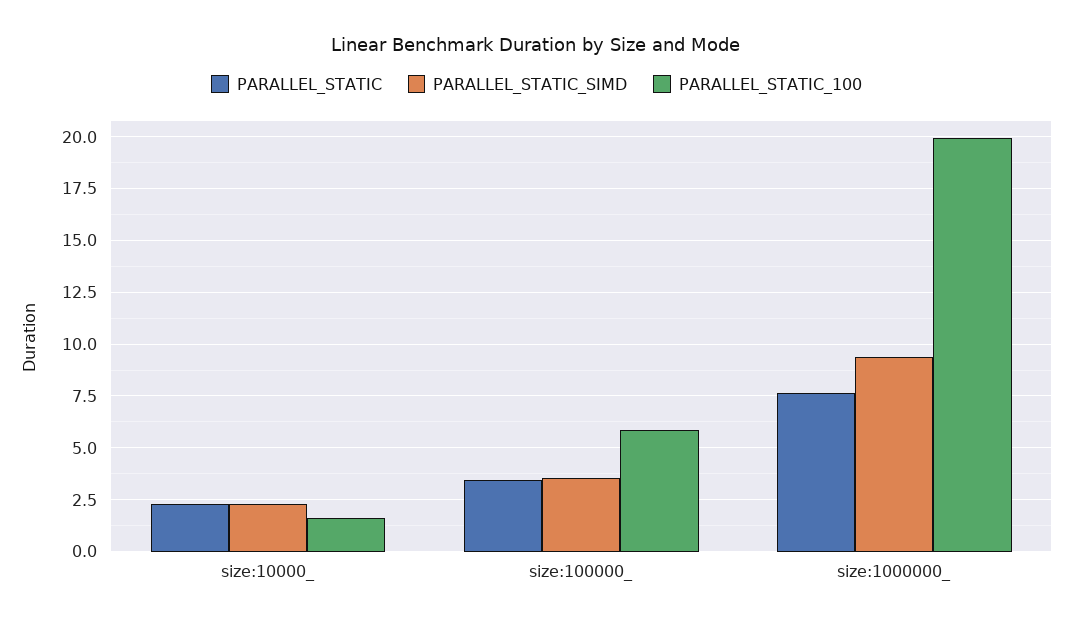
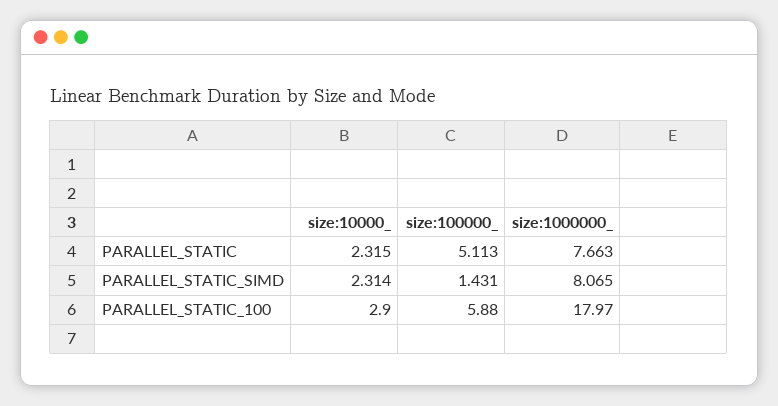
  {
    "PARALLEL_STATIC": {
      "size:10000_": 2.315,
-     "size:100000_": 3.5,
+     "size:100000_": 5.113,
      "size:1000000_": 7.663
    },
    "PARALLEL_STATIC_SIMD": {
      "size:10000_": 2.314,
-     "size:100000_": 3.5,
+     "size:100000_": 1.431,
-     "size:1000000_": 9.5
+     "size:1000000_": 8.065
    },
    "PARALLEL_STATIC_100": {
-     "size:10000_": 1.5,
+     "size:10000_": 2.9,
      "size:100000_": 5.88,
-     "size:1000000_": 20
+     "size:1000000_": 17.97
    }
  }

